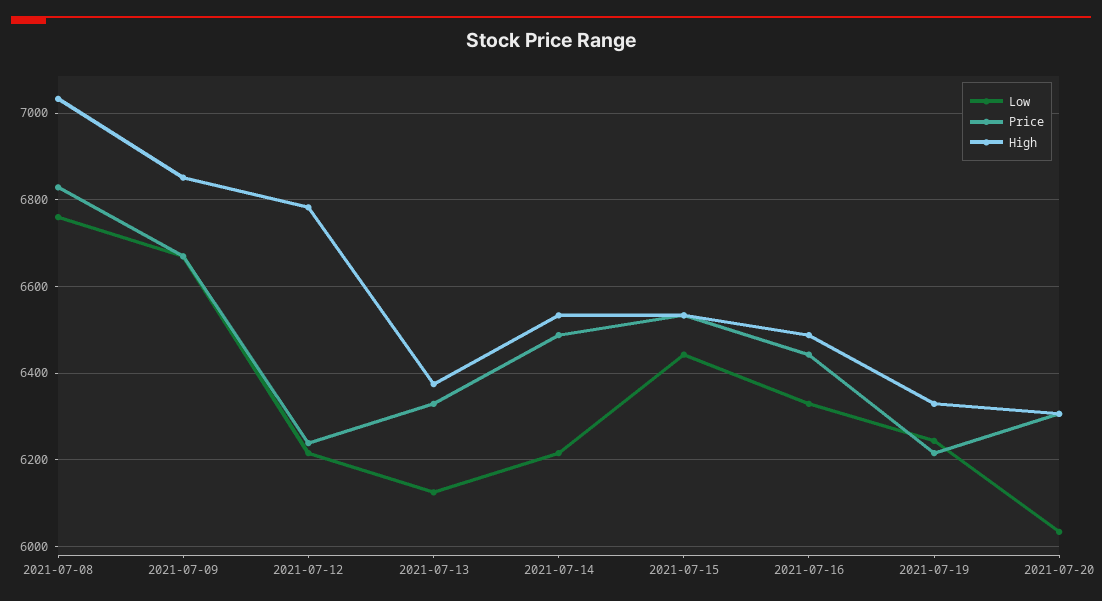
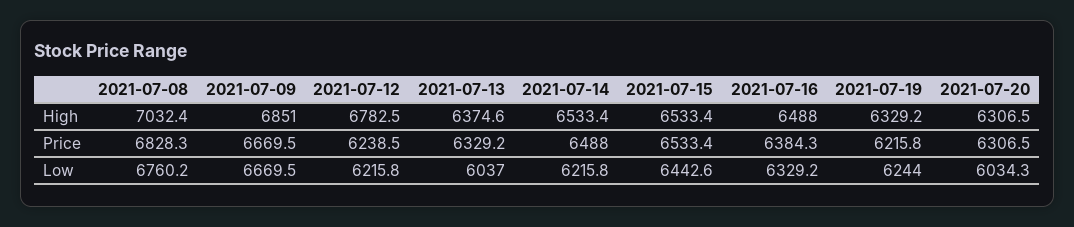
  {
    "Low": {
      "2021-07-08": 6760.2,
      "2021-07-09": 6669.5,
      "2021-07-12": 6215.8,
-     "2021-07-13": 6120,
+     "2021-07-13": 6037,
      "2021-07-14": 6215.8,
      "2021-07-15": 6442.6,
      "2021-07-16": 6329.2,
      "2021-07-19": 6244,
      "2021-07-20": 6034.3
    },
    "Price": {
      "2021-07-08": 6828.3,
      "2021-07-09": 6669.5,
      "2021-07-12": 6238.5,
      "2021-07-13": 6329.2,
      "2021-07-14": 6488,
      "2021-07-15": 6533.4,
-     "2021-07-16": 6440,
+     "2021-07-16": 6384.3,
      "2021-07-19": 6215.8,
      "2021-07-20": 6306.5
    },
    "High": {
      "2021-07-08": 7032.4,
      "2021-07-09": 6851,
      "2021-07-12": 6782.5,
      "2021-07-13": 6374.6,
      "2021-07-14": 6533.4,
      "2021-07-15": 6533.4,
      "2021-07-16": 6488,
      "2021-07-19": 6329.2,
      "2021-07-20": 6306.5
    }
  }

